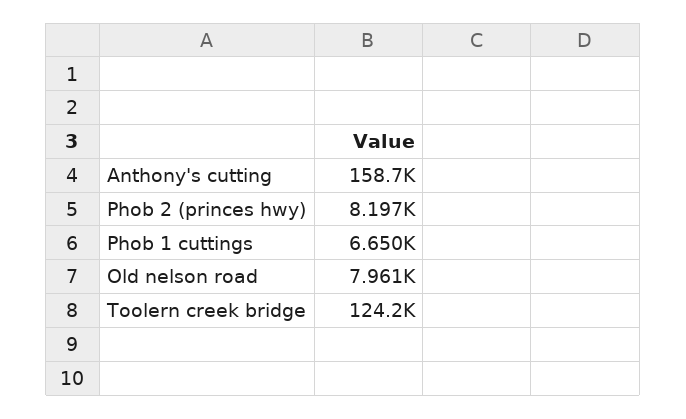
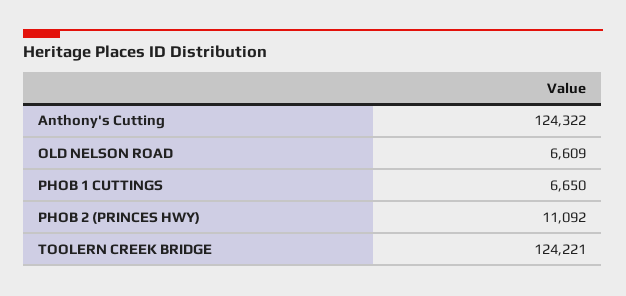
  {
-   "Anthony's cutting": 158700,
+   "Anthony's cutting": 124322,
-   "Phob 2 (princes hwy)": 8197,
+   "Phob 2 (princes hwy)": 11092,
    "Phob 1 cuttings": 6650,
-   "Old nelson road": 7961,
+   "Old nelson road": 6609,
    "Toolern creek bridge": 124221
  }

